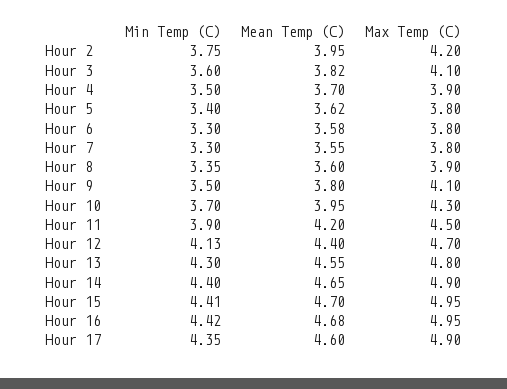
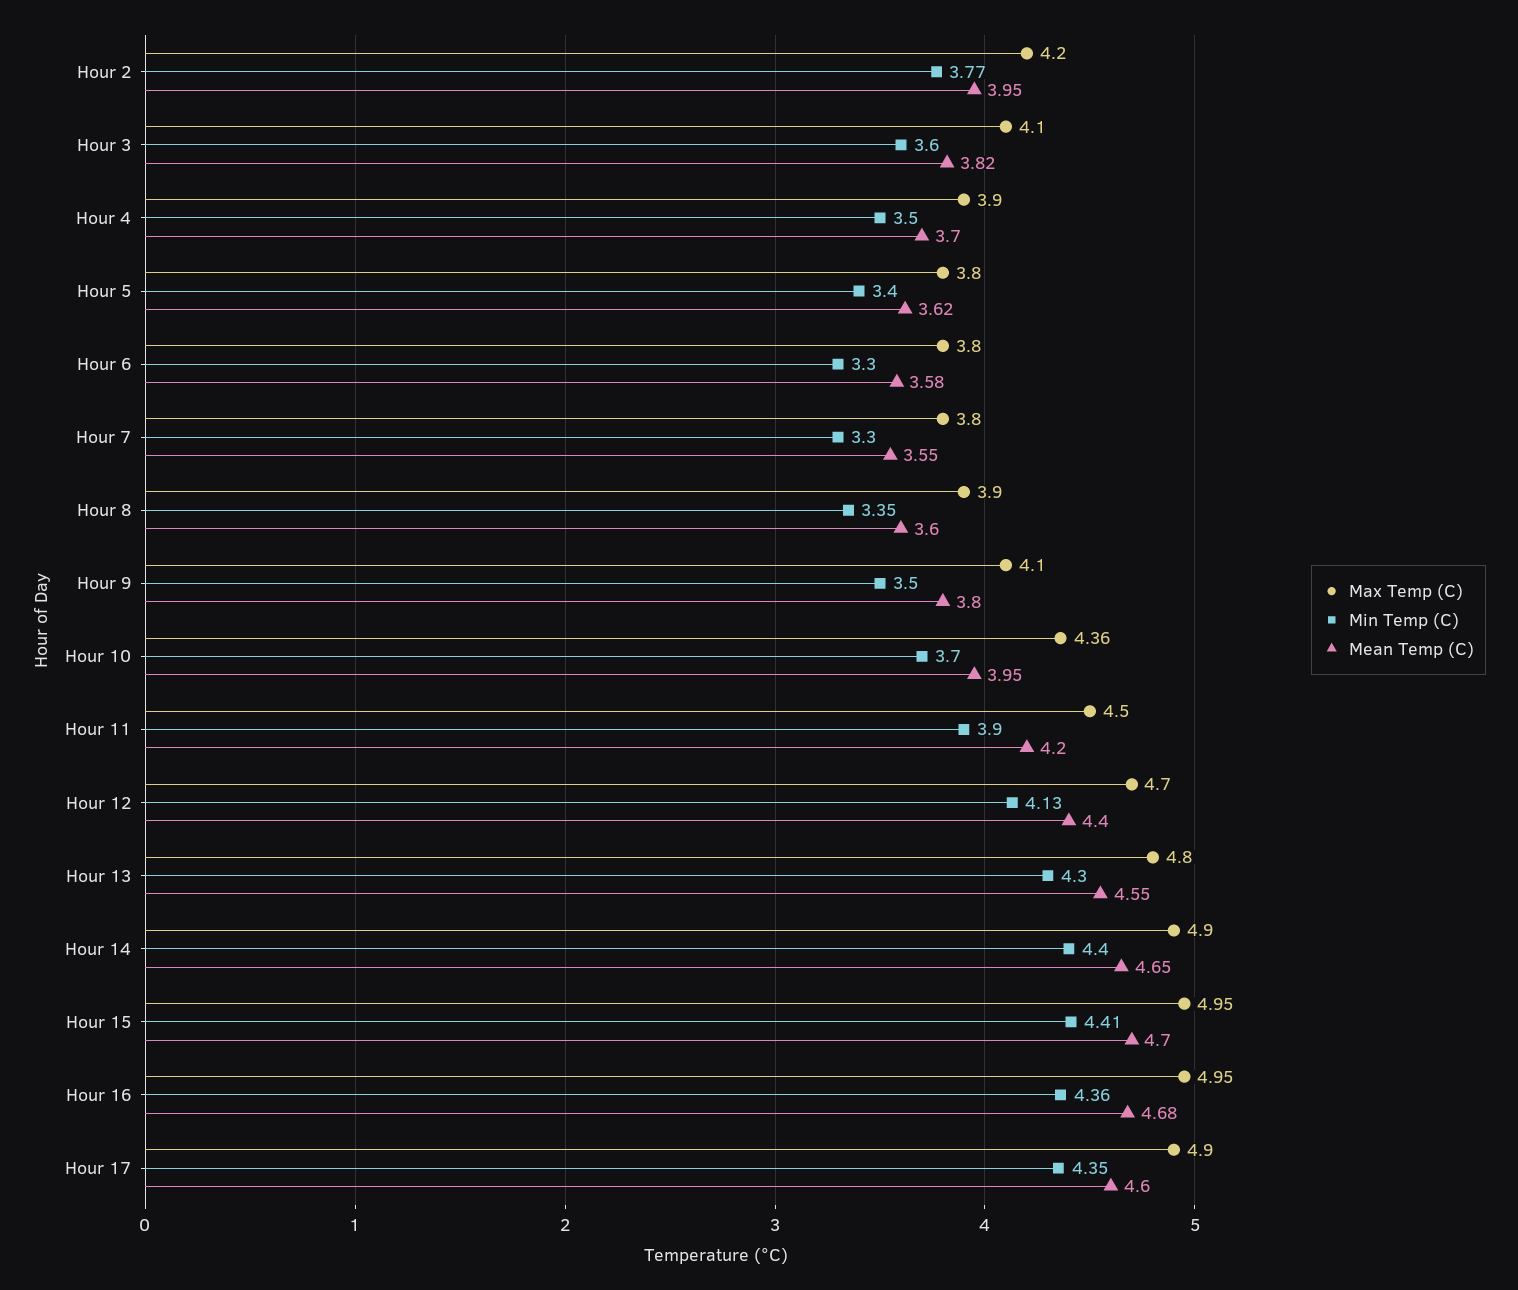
  {
    "Min Temp (C)": {
-     "Hour 2": 3.75,
+     "Hour 2": 3.77,
      "Hour 3": 3.6,
      "Hour 4": 3.5,
      "Hour 5": 3.4,
      "Hour 6": 3.3,
      "Hour 7": 3.3,
      "Hour 8": 3.35,
      "Hour 9": 3.5,
      "Hour 10": 3.7,
      "Hour 11": 3.9,
      "Hour 12": 4.13,
      "Hour 13": 4.3,
      "Hour 14": 4.4,
      "Hour 15": 4.41,
-     "Hour 16": 4.42,
+     "Hour 16": 4.36,
      "Hour 17": 4.35
    },
    "Mean Temp (C)": {
      "Hour 2": 3.95,
      "Hour 3": 3.82,
      "Hour 4": 3.7,
      "Hour 5": 3.62,
      "Hour 6": 3.58,
      "Hour 7": 3.55,
      "Hour 8": 3.6,
      "Hour 9": 3.8,
      "Hour 10": 3.95,
      "Hour 11": 4.2,
      "Hour 12": 4.4,
      "Hour 13": 4.55,
      "Hour 14": 4.65,
      "Hour 15": 4.7,
      "Hour 16": 4.68,
      "Hour 17": 4.6
    },
    "Max Temp (C)": {
      "Hour 2": 4.2,
      "Hour 3": 4.1,
      "Hour 4": 3.9,
      "Hour 5": 3.8,
      "Hour 6": 3.8,
      "Hour 7": 3.8,
      "Hour 8": 3.9,
      "Hour 9": 4.1,
-     "Hour 10": 4.3,
+     "Hour 10": 4.36,
      "Hour 11": 4.5,
      "Hour 12": 4.7,
      "Hour 13": 4.8,
      "Hour 14": 4.9,
      "Hour 15": 4.95,
      "Hour 16": 4.95,
      "Hour 17": 4.9
    }
  }

